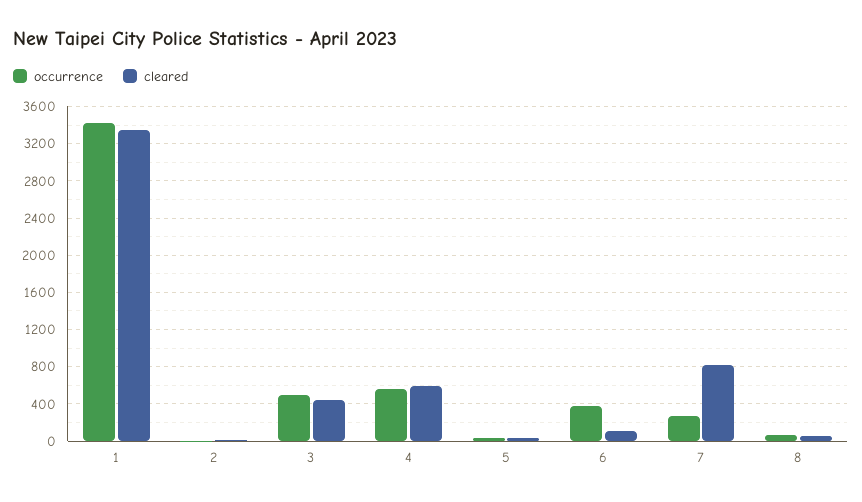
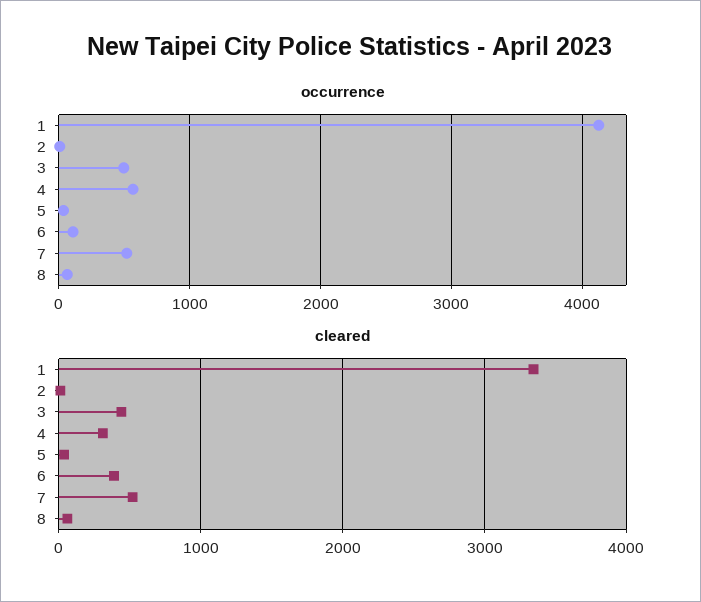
  {
    "occurrence": {
-     "1": 3400,
+     "1": 4100,
      "2": 0,
      "3": 500,
      "4": 600,
      "5": 0,
-     "6": 400,
+     "6": 100,
-     "7": 300,
+     "7": 500,
      "8": 100
    },
    "cleared": {
      "1": 3300,
      "2": 0,
      "3": 400,
-     "4": 600,
+     "4": 300,
      "5": 0,
-     "6": 100,
+     "6": 400,
-     "7": 800,
+     "7": 500,
      "8": 100
    }
  }

